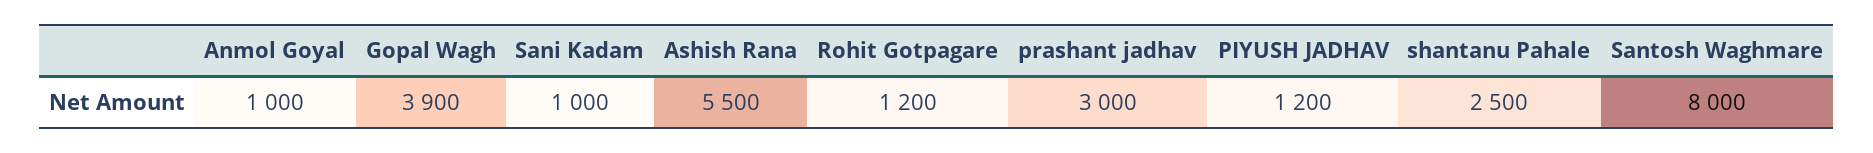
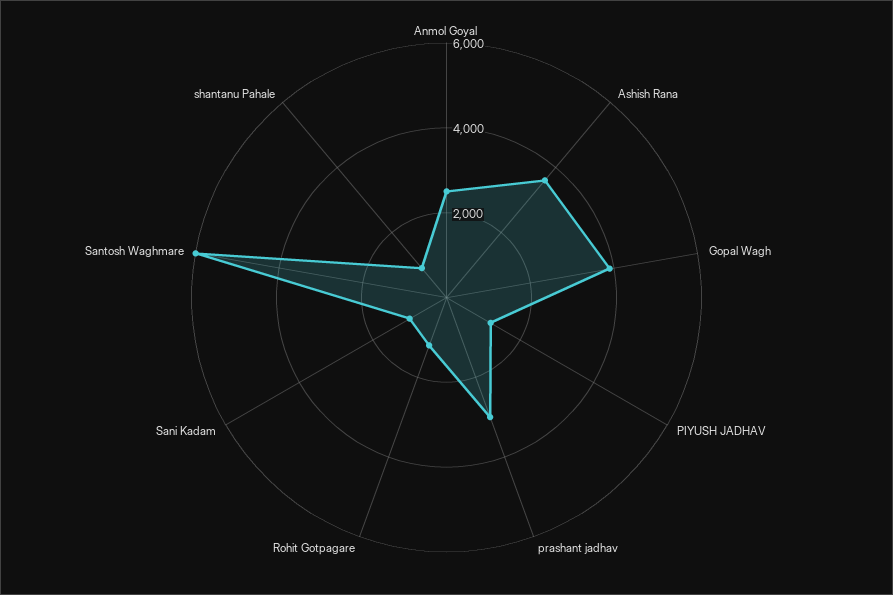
  {
-   "Anmol Goyal": 1000,
+   "Anmol Goyal": 2500,
    "Gopal Wagh": 3900,
    "Sani Kadam": 1000,
-   "Ashish Rana": 5500,
+   "Ashish Rana": 3500,
    "Rohit Gotpagare": 1200,
    "prashant jadhav": 3000,
    "PIYUSH JADHAV": 1200,
-   "shantanu Pahale": 2500,
+   "shantanu Pahale": 1000,
-   "Santosh Waghmare": 8000
+   "Santosh Waghmare": 6000
  }

